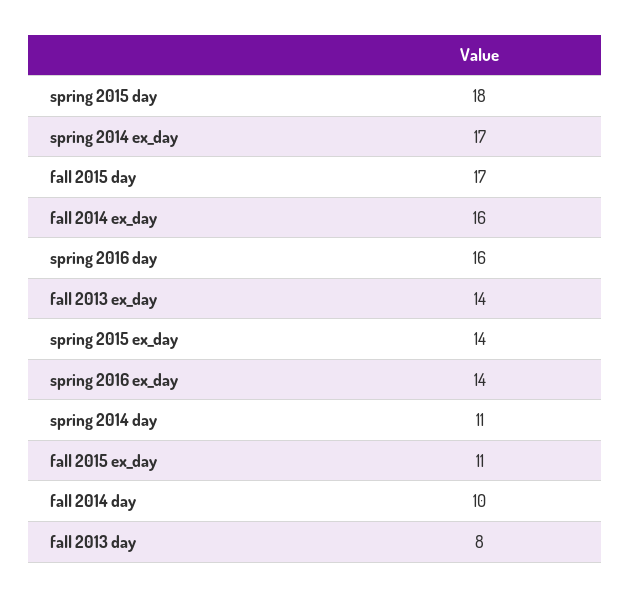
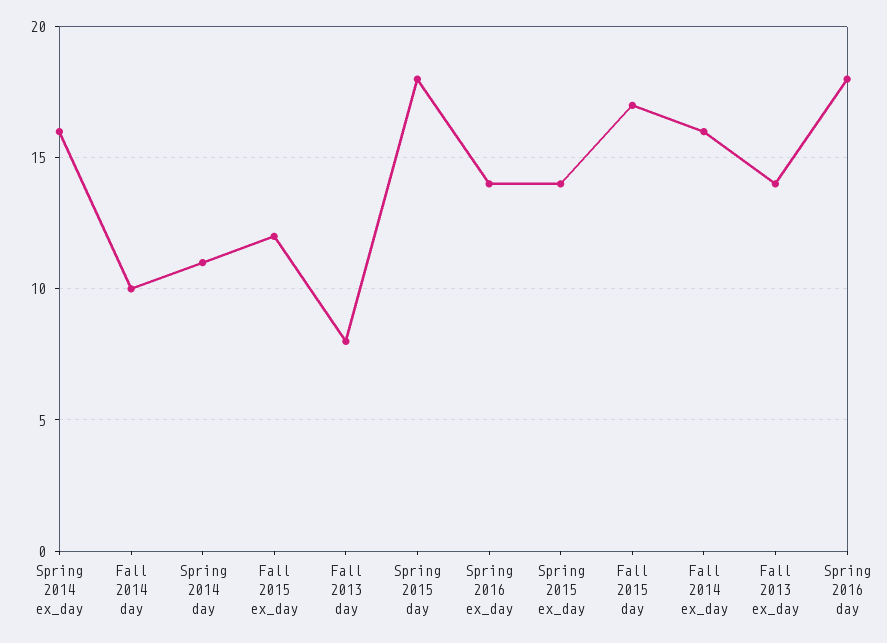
  {
    "spring 2015 day": 18,
-   "spring 2014 ex_day": 17,
+   "spring 2014 ex_day": 16,
    "fall 2015 day": 17,
    "fall 2014 ex_day": 16,
-   "spring 2016 day": 16,
+   "spring 2016 day": 18,
    "fall 2013 ex_day": 14,
    "spring 2015 ex_day": 14,
    "spring 2016 ex_day": 14,
    "spring 2014 day": 11,
-   "fall 2015 ex_day": 11,
+   "fall 2015 ex_day": 12,
    "fall 2014 day": 10,
    "fall 2013 day": 8
  }

